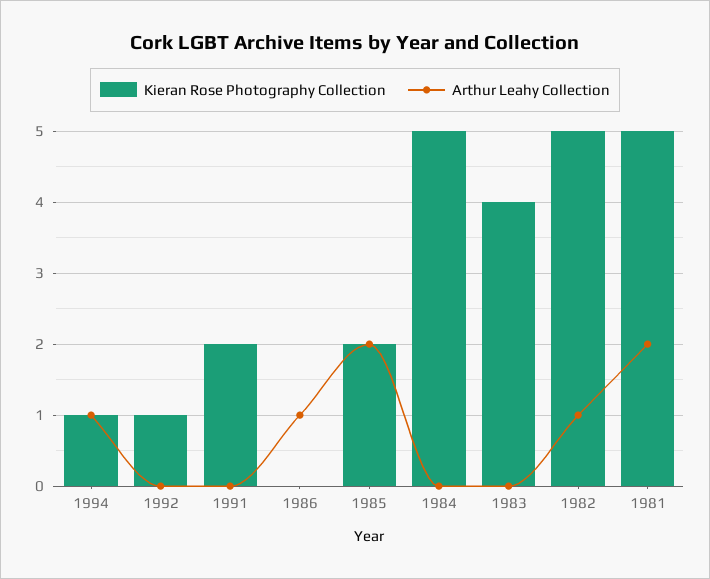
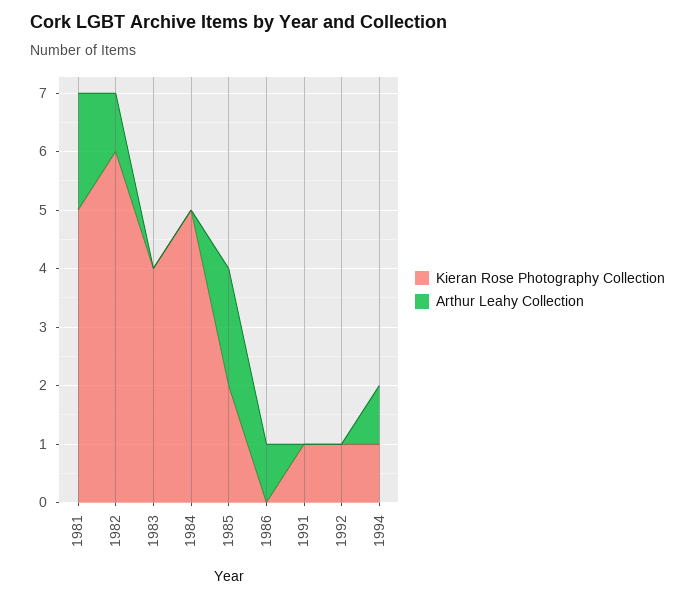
  {
    "Kieran Rose Photography Collection": {
      "1994": 1,
      "1992": 1,
-     "1991": 2,
+     "1991": 1,
      "1986": 0,
      "1985": 2,
      "1984": 5,
      "1983": 4,
-     "1982": 5,
+     "1982": 6,
      "1981": 5
    },
    "Arthur Leahy Collection": {
      "1994": 1,
      "1992": 0,
      "1991": 0,
      "1986": 1,
      "1985": 2,
      "1984": 0,
      "1983": 0,
      "1982": 1,
      "1981": 2
    }
  }

